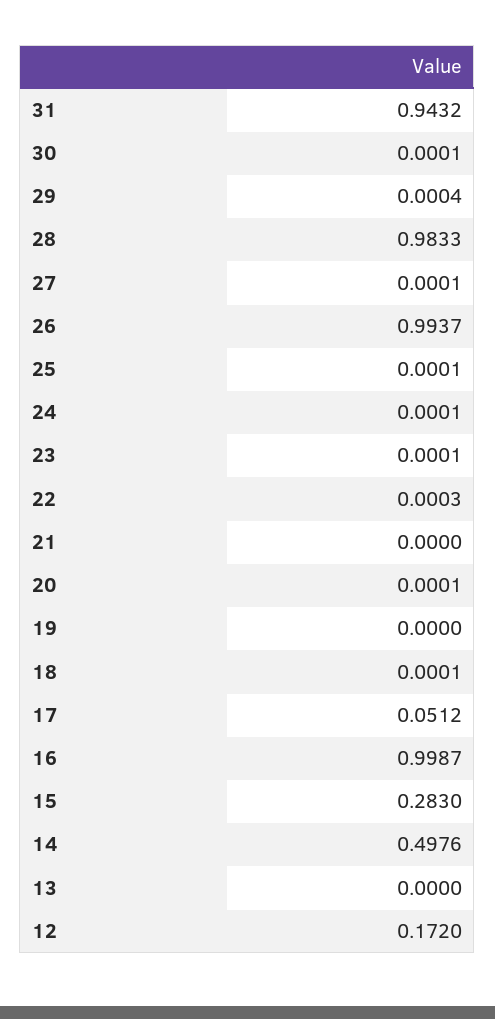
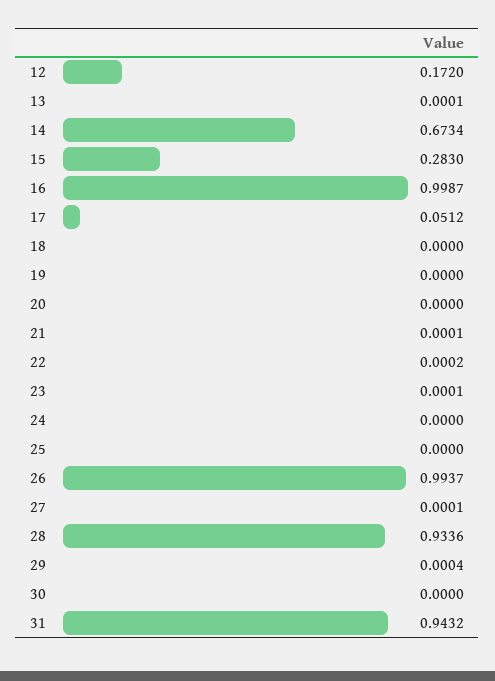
  {
    "31": 0.9432,
-   "30": 0.0001,
+   "30": 0,
    "29": 0.0004,
-   "28": 0.9833,
+   "28": 0.9336,
    "27": 0.0001,
    "26": 0.9937,
-   "25": 0.0001,
+   "25": 0,
-   "24": 0.0001,
+   "24": 0,
    "23": 0.0001,
-   "22": 0.0003,
+   "22": 0.0002,
-   "21": 0,
+   "21": 0.0001,
-   "20": 0.0001,
+   "20": 0,
    "19": 0,
-   "18": 0.0001,
+   "18": 0,
    "17": 0.0512,
    "16": 0.9987,
    "15": 0.283,
-   "14": 0.4976,
+   "14": 0.6734,
-   "13": 0,
+   "13": 0.0001,
    "12": 0.172
  }

